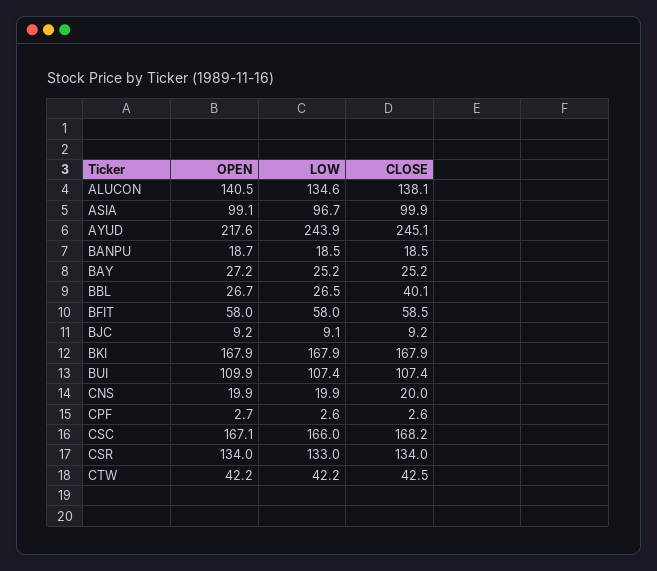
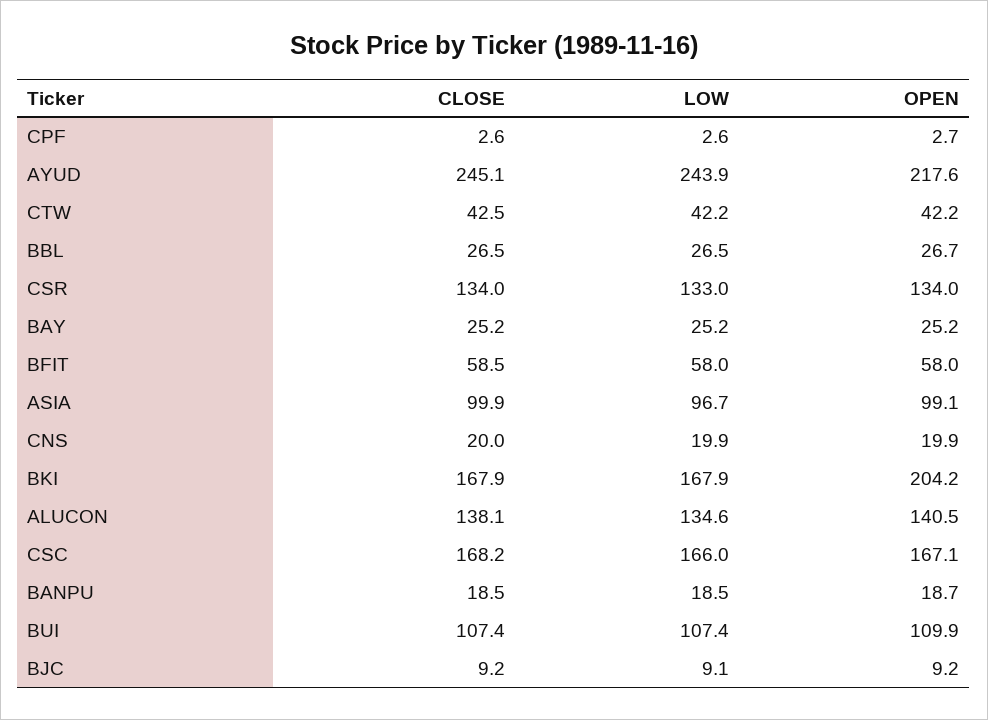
  {
    "OPEN": {
      "ALUCON": 140.5,
      "ASIA": 99.1,
      "AYUD": 217.6,
      "BANPU": 18.7,
-     "BAY": 27.2,
+     "BAY": 25.2,
      "BBL": 26.7,
      "BFIT": 58,
      "BJC": 9.2,
-     "BKI": 167.9,
+     "BKI": 204.2,
      "BUI": 109.9,
      "CNS": 19.9,
      "CPF": 2.7,
      "CSC": 167.1,
      "CSR": 134,
      "CTW": 42.2
    },
    "LOW": {
      "ALUCON": 134.6,
      "ASIA": 96.7,
      "AYUD": 243.9,
      "BANPU": 18.5,
      "BAY": 25.2,
      "BBL": 26.5,
      "BFIT": 58,
      "BJC": 9.1,
      "BKI": 167.9,
      "BUI": 107.4,
      "CNS": 19.9,
      "CPF": 2.6,
      "CSC": 166,
      "CSR": 133,
      "CTW": 42.2
    },
    "CLOSE": {
      "ALUCON": 138.1,
      "ASIA": 99.9,
      "AYUD": 245.1,
      "BANPU": 18.5,
      "BAY": 25.2,
-     "BBL": 40.1,
+     "BBL": 26.5,
      "BFIT": 58.5,
      "BJC": 9.2,
      "BKI": 167.9,
      "BUI": 107.4,
      "CNS": 20,
      "CPF": 2.6,
      "CSC": 168.2,
      "CSR": 134,
      "CTW": 42.5
    }
  }

